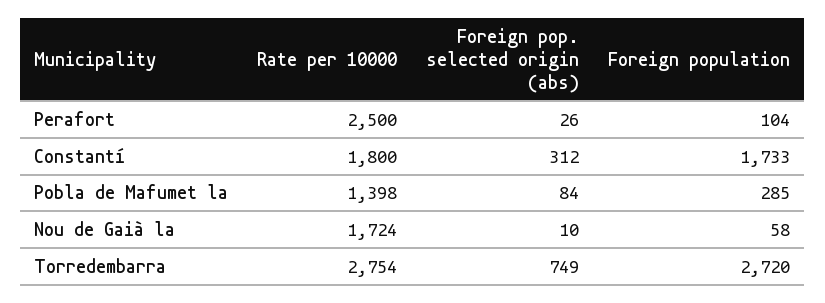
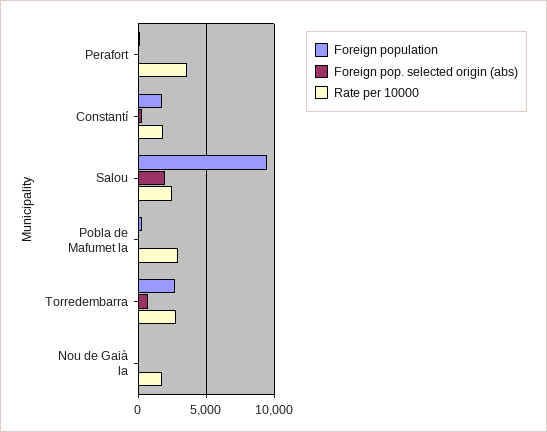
  {
    "Rate per 10000": {
-     "Perafort": 2500,
+     "Perafort": 3500,
      "Constantí": 1800,
-     "Pobla de Mafumet la": 1398,
+     "Pobla de Mafumet la": 3000,
      "Nou de Gaià la": 1724,
-     "Torredembarra": 2754
+     "Torredembarra": 2754,
+     "Salou": 2500
    },
    "Foreign pop. selected origin (abs)": {
      "Perafort": 26,
      "Constantí": 312,
      "Pobla de Mafumet la": 84,
      "Nou de Gaià la": 10,
-     "Torredembarra": 749
+     "Torredembarra": 749,
+     "Salou": 2000
    },
    "Foreign population": {
      "Perafort": 104,
      "Constantí": 1733,
      "Pobla de Mafumet la": 285,
      "Nou de Gaià la": 58,
-     "Torredembarra": 2720
+     "Torredembarra": 2720,
+     "Salou": 9500
    }
  }

